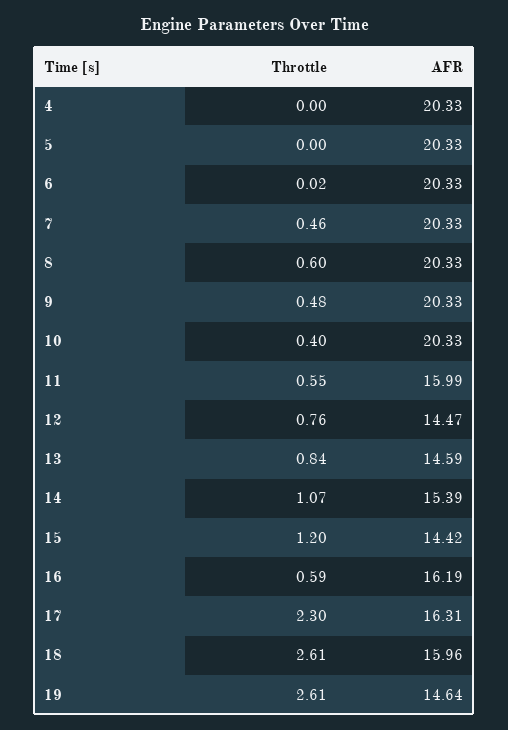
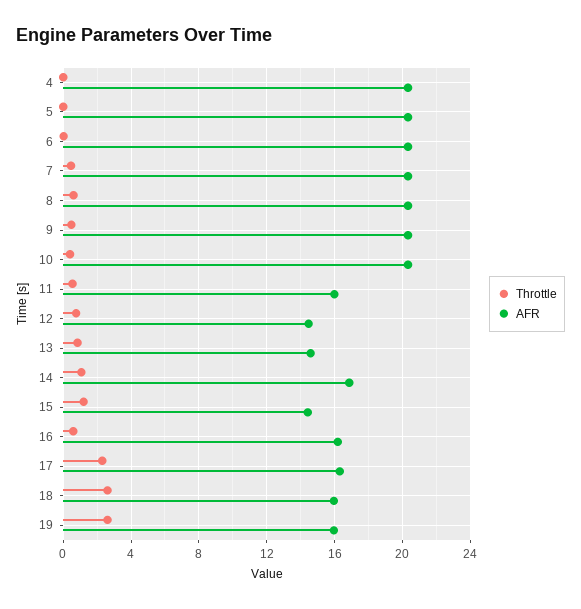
  {
    "Throttle": {
      "4": 0,
      "5": 0,
      "6": 0.02,
      "7": 0.46,
      "8": 0.6,
      "9": 0.48,
      "10": 0.4,
      "11": 0.55,
      "12": 0.76,
      "13": 0.84,
      "14": 1.07,
      "15": 1.2,
      "16": 0.59,
      "17": 2.3,
      "18": 2.61,
      "19": 2.61
    },
    "AFR": {
      "4": 20.33,
      "5": 20.33,
      "6": 20.33,
      "7": 20.33,
      "8": 20.33,
      "9": 20.33,
      "10": 20.33,
      "11": 15.99,
      "12": 14.47,
      "13": 14.59,
-     "14": 15.39,
+     "14": 17,
      "15": 14.42,
      "16": 16.19,
      "17": 16.31,
      "18": 15.96,
-     "19": 14.64
+     "19": 16
    }
  }

